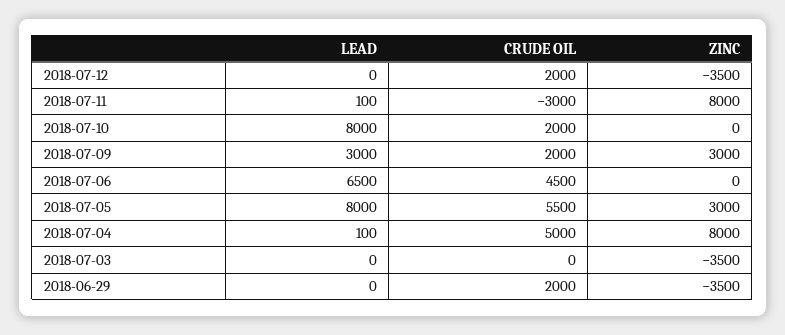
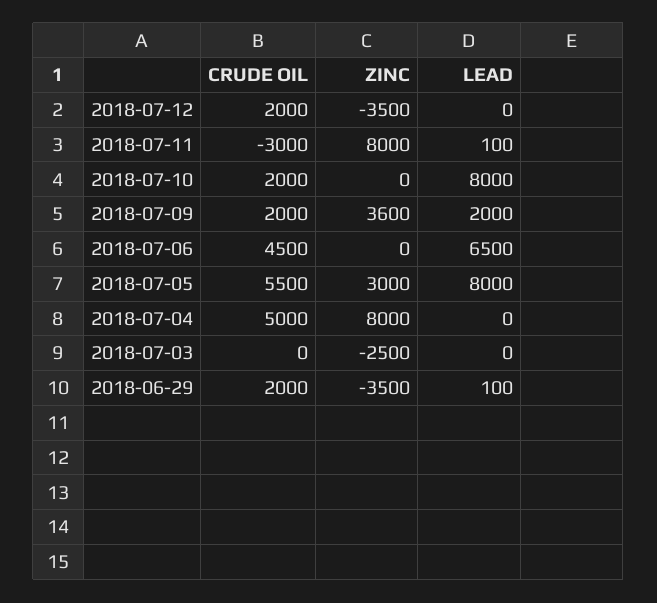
  {
    "LEAD": {
      "2018-07-12": 0,
      "2018-07-11": 100,
      "2018-07-10": 8000,
-     "2018-07-09": 3000,
+     "2018-07-09": 2000,
      "2018-07-06": 6500,
      "2018-07-05": 8000,
-     "2018-07-04": 100,
+     "2018-07-04": 0,
      "2018-07-03": 0,
-     "2018-06-29": 0
+     "2018-06-29": 100
    },
    "CRUDE OIL": {
      "2018-07-12": 2000,
      "2018-07-11": -3000,
      "2018-07-10": 2000,
      "2018-07-09": 2000,
      "2018-07-06": 4500,
      "2018-07-05": 5500,
      "2018-07-04": 5000,
      "2018-07-03": 0,
      "2018-06-29": 2000
    },
    "ZINC": {
      "2018-07-12": -3500,
      "2018-07-11": 8000,
      "2018-07-10": 0,
-     "2018-07-09": 3000,
+     "2018-07-09": 3600,
      "2018-07-06": 0,
      "2018-07-05": 3000,
      "2018-07-04": 8000,
-     "2018-07-03": -3500,
+     "2018-07-03": -2500,
      "2018-06-29": -3500
    }
  }

